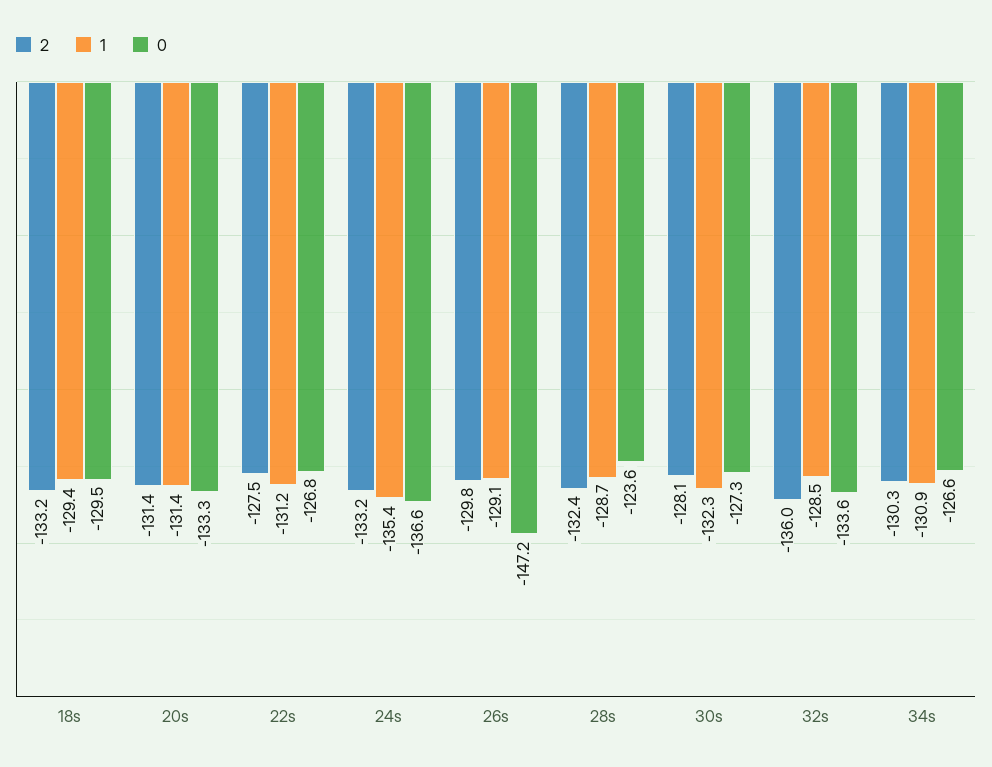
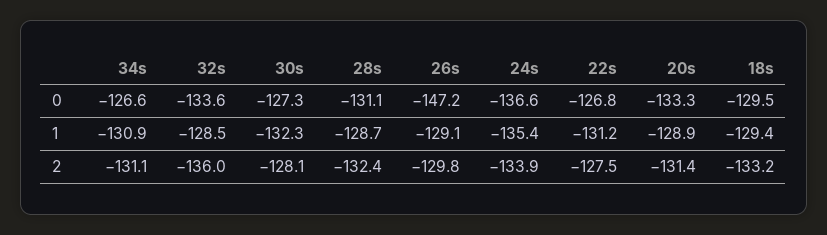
  {
    "2": {
      "18s": -133.2,
      "20s": -131.4,
      "22s": -127.5,
-     "24s": -133.2,
+     "24s": -133.9,
      "26s": -129.8,
      "28s": -132.4,
      "30s": -128.1,
      "32s": -136,
-     "34s": -130.3
+     "34s": -131.1
    },
    "1": {
      "18s": -129.4,
-     "20s": -131.4,
+     "20s": -128.9,
      "22s": -131.2,
      "24s": -135.4,
      "26s": -129.1,
      "28s": -128.7,
      "30s": -132.3,
      "32s": -128.5,
      "34s": -130.9
    },
    "0": {
      "18s": -129.5,
      "20s": -133.3,
      "22s": -126.8,
      "24s": -136.6,
      "26s": -147.2,
-     "28s": -123.6,
+     "28s": -131.1,
      "30s": -127.3,
      "32s": -133.6,
      "34s": -126.6
    }
  }

